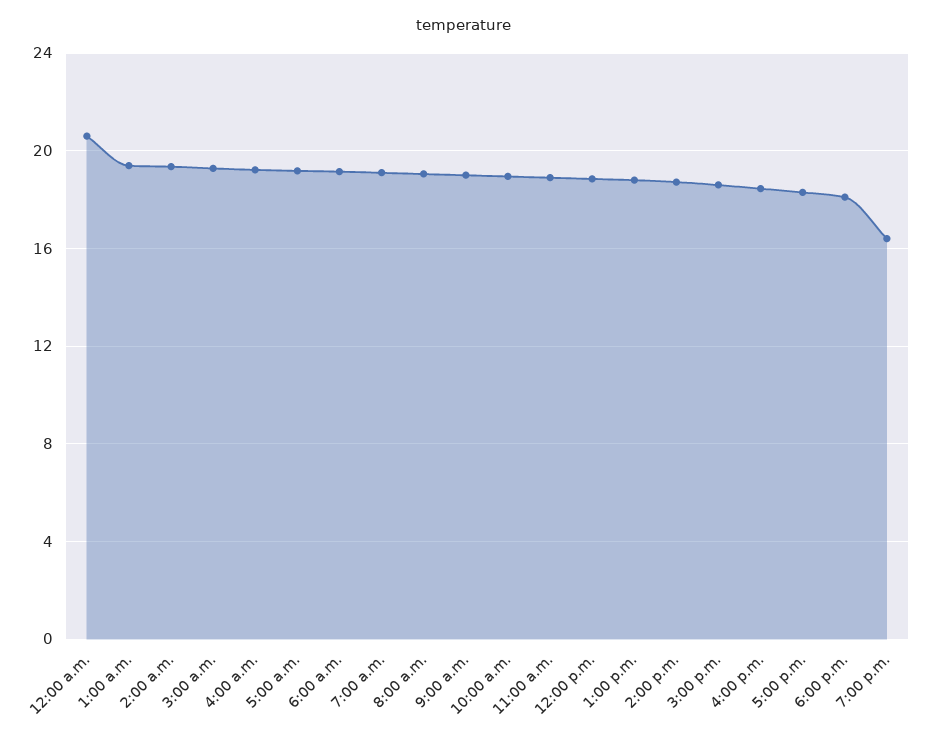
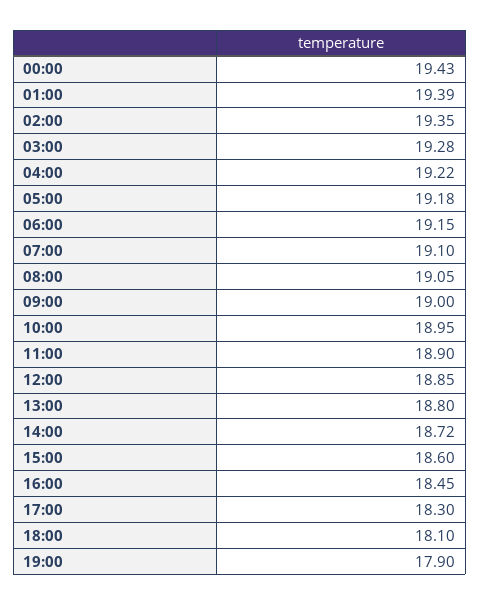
  {
-   "12:00 a.m.": 20.5,
+   "12:00 a.m.": 19.43,
    "1:00 a.m.": 19.39,
    "2:00 a.m.": 19.35,
    "3:00 a.m.": 19.28,
    "4:00 a.m.": 19.22,
    "5:00 a.m.": 19.18,
    "6:00 a.m.": 19.15,
    "7:00 a.m.": 19.1,
    "8:00 a.m.": 19.05,
    "9:00 a.m.": 19,
    "10:00 a.m.": 18.95,
    "11:00 a.m.": 18.9,
    "12:00 p.m.": 18.85,
    "1:00 p.m.": 18.8,
    "2:00 p.m.": 18.72,
    "3:00 p.m.": 18.6,
    "4:00 p.m.": 18.45,
    "5:00 p.m.": 18.3,
    "6:00 p.m.": 18.1,
-   "7:00 p.m.": 16.5
+   "7:00 p.m.": 17.9
  }

